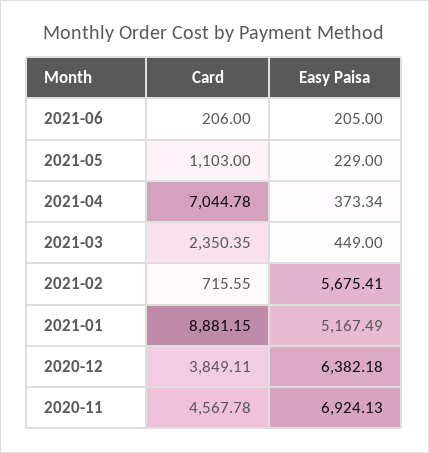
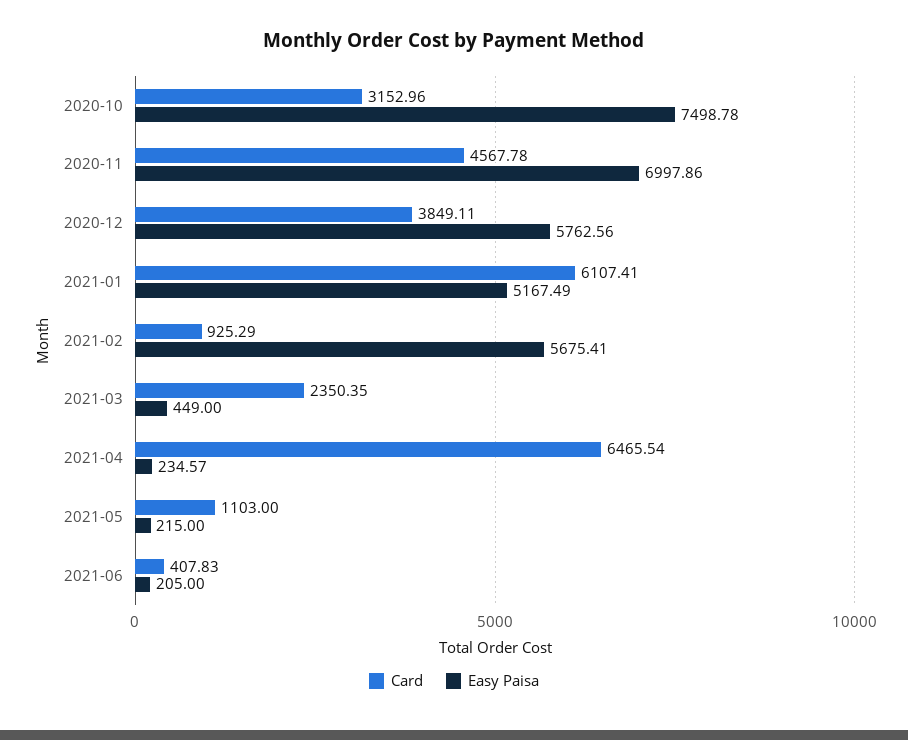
  {
    "Card": {
-     "2021-06": 206,
+     "2021-06": 407.83,
      "2021-05": 1103,
-     "2021-04": 7044.78,
+     "2021-04": 6465.54,
      "2021-03": 2350.35,
-     "2021-02": 715.55,
+     "2021-02": 925.29,
-     "2021-01": 8881.15,
+     "2021-01": 6107.41,
      "2020-12": 3849.11,
-     "2020-11": 4567.78
+     "2020-11": 4567.78,
+     "2020-10": 3152.96
    },
    "Easy Paisa": {
      "2021-06": 205,
-     "2021-05": 229,
+     "2021-05": 215,
-     "2021-04": 373.34,
+     "2021-04": 234.57,
      "2021-03": 449,
      "2021-02": 5675.41,
      "2021-01": 5167.49,
-     "2020-12": 6382.18,
+     "2020-12": 5762.56,
-     "2020-11": 6924.13
+     "2020-11": 6997.86,
+     "2020-10": 7498.78
    }
  }

